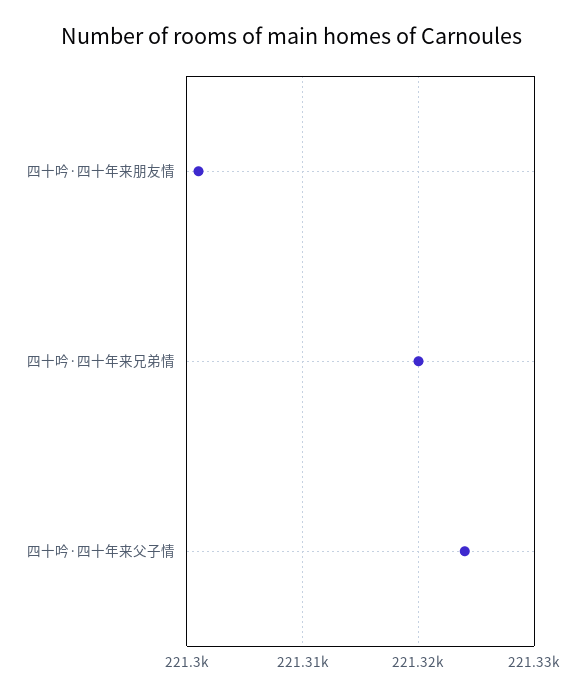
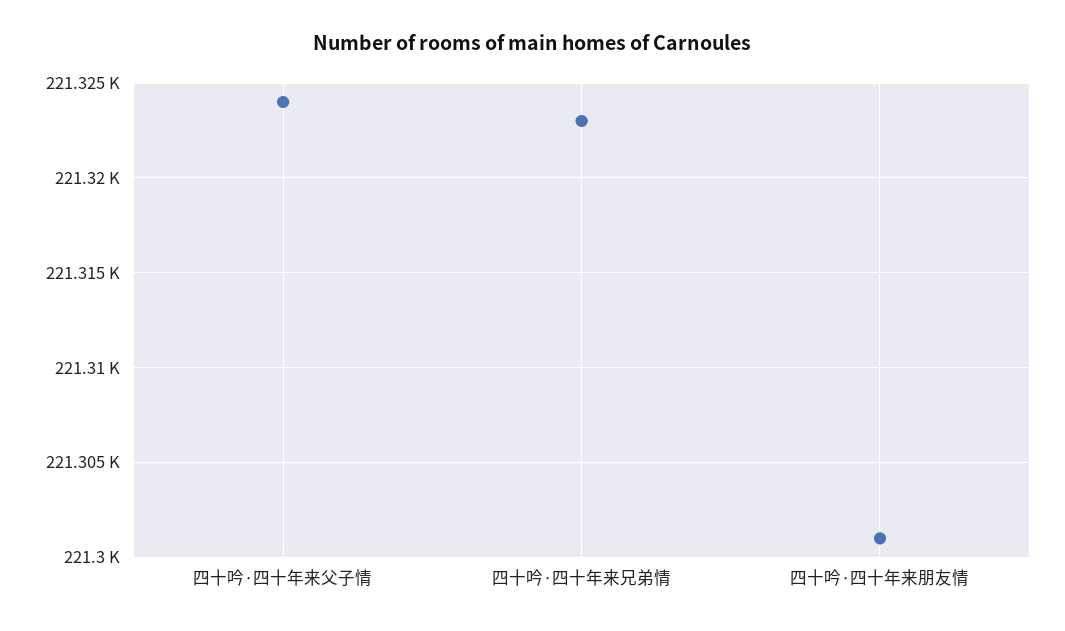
  {
    "四十吟·四十年来朋友情": 221301,
-   "四十吟·四十年来兄弟情": 221320,
+   "四十吟·四十年来兄弟情": 221323,
    "四十吟·四十年来父子情": 221324
  }

